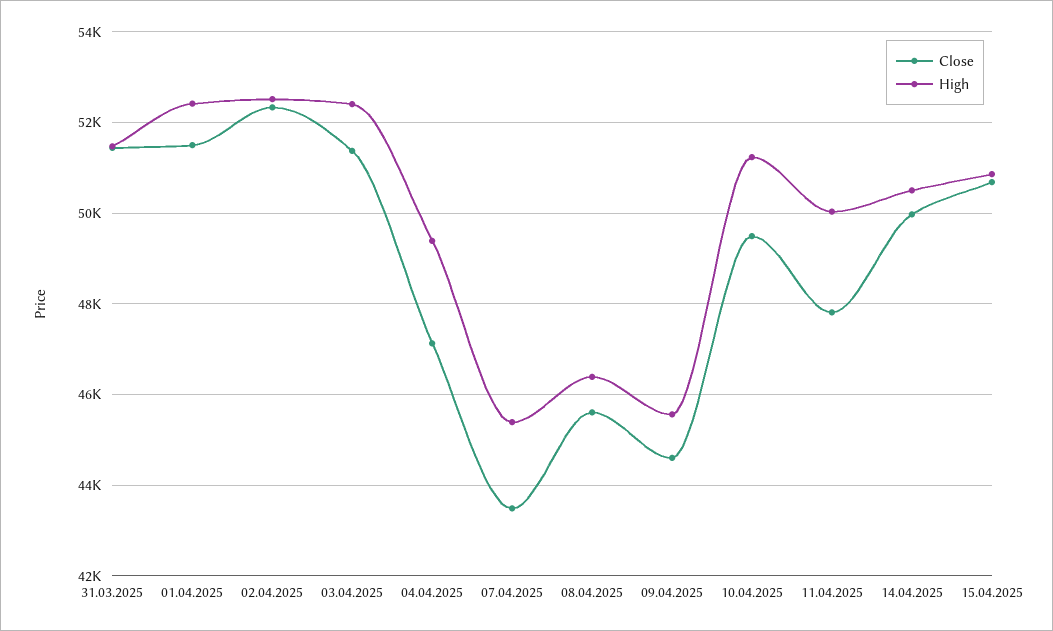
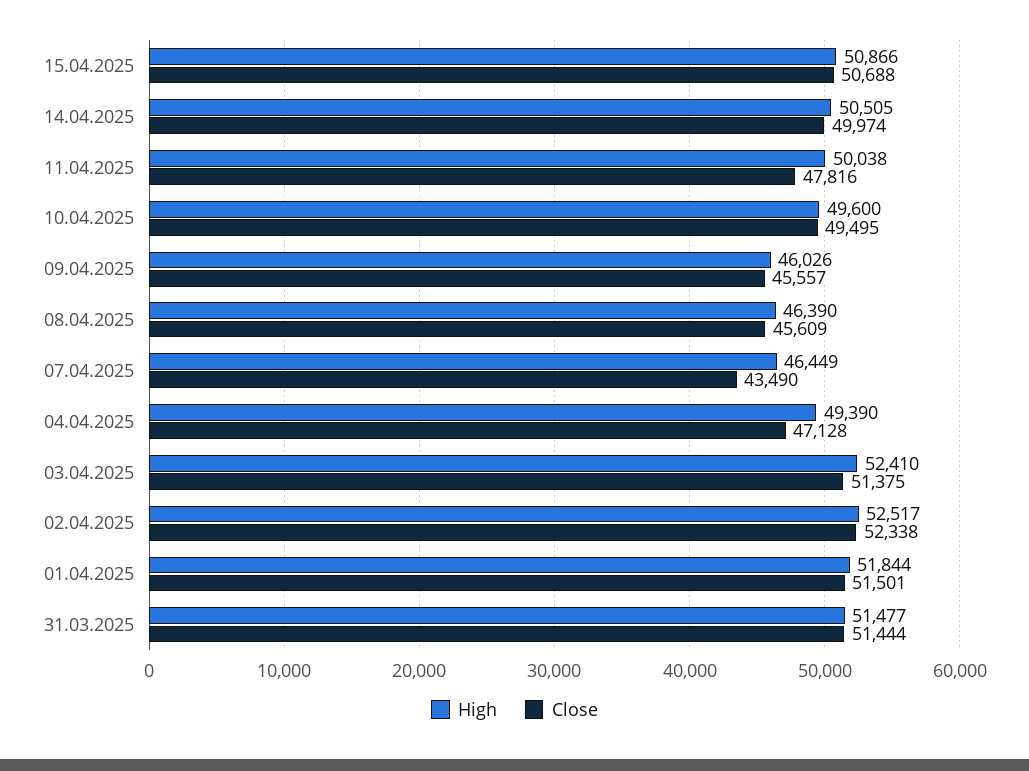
  {
    "Close": {
      "31.03.2025": 51444,
      "01.04.2025": 51501,
      "02.04.2025": 52338,
      "03.04.2025": 51375,
      "04.04.2025": 47128,
      "07.04.2025": 43490,
      "08.04.2025": 45609,
-     "09.04.2025": 44600,
+     "09.04.2025": 45557,
      "10.04.2025": 49495,
      "11.04.2025": 47816,
      "14.04.2025": 49974,
      "15.04.2025": 50688
    },
    "High": {
      "31.03.2025": 51477,
-     "01.04.2025": 52400,
+     "01.04.2025": 51844,
      "02.04.2025": 52517,
      "03.04.2025": 52410,
      "04.04.2025": 49390,
-     "07.04.2025": 45400,
+     "07.04.2025": 46449,
      "08.04.2025": 46390,
-     "09.04.2025": 45600,
+     "09.04.2025": 46026,
-     "10.04.2025": 51200,
+     "10.04.2025": 49600,
      "11.04.2025": 50038,
      "14.04.2025": 50505,
      "15.04.2025": 50866
    }
  }

